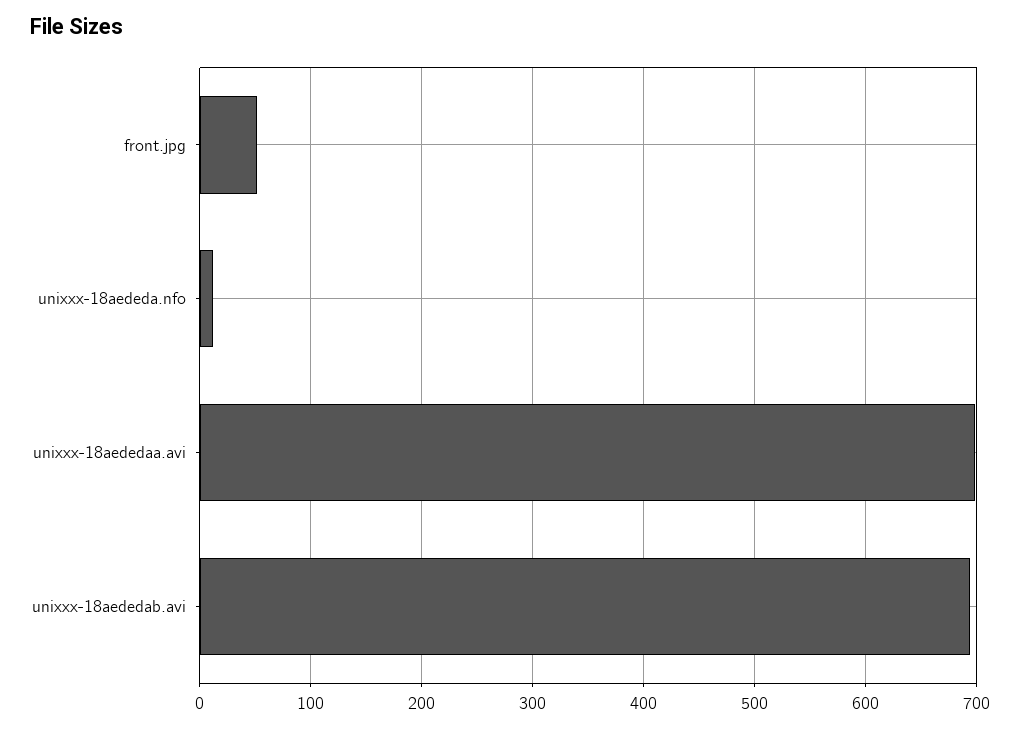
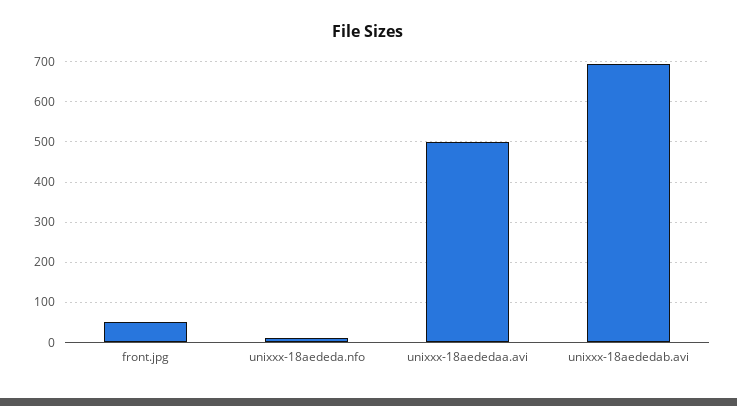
  {
    "front.jpg": 50,
    "unixxx-18aededa.nfo": 10,
-   "unixxx-18aededaa.avi": 700,
+   "unixxx-18aededaa.avi": 500,
    "unixxx-18aededab.avi": 690
  }

